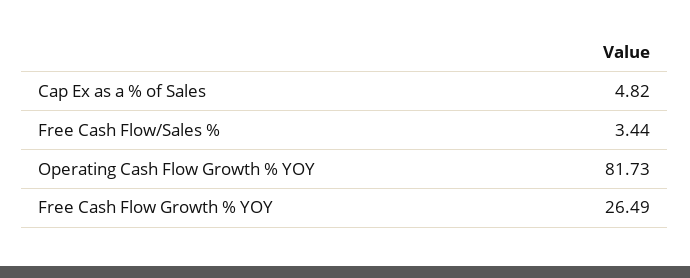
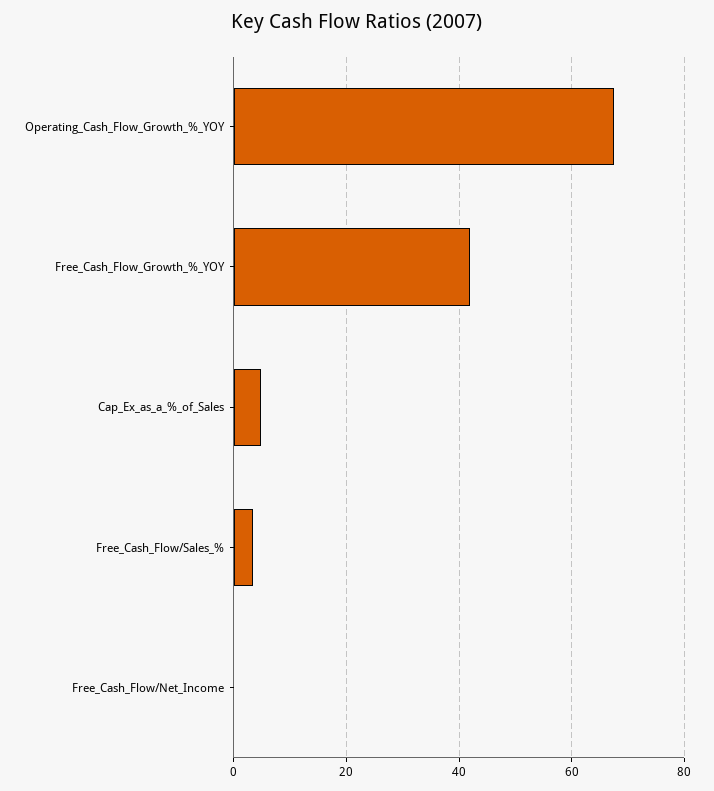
  {
    "Cap Ex as a % of Sales": 4.82,
    "Free Cash Flow/Sales %": 3.44,
-   "Operating Cash Flow Growth % YOY": 81.73,
+   "Operating Cash Flow Growth % YOY": 68,
-   "Free Cash Flow Growth % YOY": 26.49
+   "Free Cash Flow Growth % YOY": 42,
+   "Free_Cash_Flow/Net_Income": 0
  }

